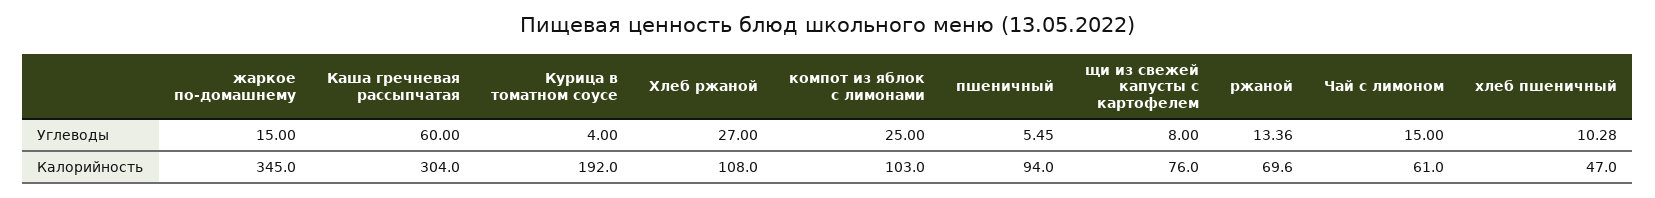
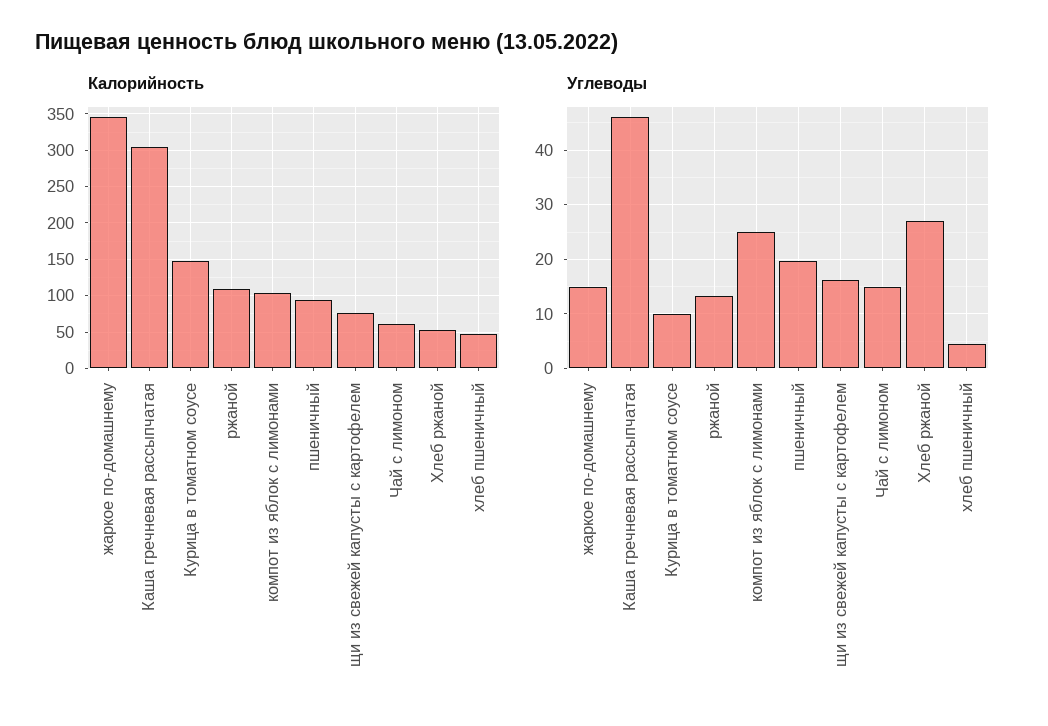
  {
    "Углеводы": {
      "жаркое по-домашнему": 15,
-     "Каша гречневая рассыпчатая": 60,
+     "Каша гречневая рассыпчатая": 46,
-     "Курица в томатном соусе": 4,
+     "Курица в томатном соусе": 10,
      "Хлеб ржаной": 27,
      "компот из яблок с лимонами": 25,
-     "пшеничный": 5.45,
+     "пшеничный": 20,
-     "щи из свежей капусты с картофелем": 8,
+     "щи из свежей капусты с картофелем": 16,
      "ржаной": 13.36,
      "Чай с лимоном": 15,
-     "хлеб пшеничный": 10.28
+     "хлеб пшеничный": 4
    },
    "Калорийность": {
      "жаркое по-домашнему": 345,
      "Каша гречневая рассыпчатая": 304,
-     "Курица в томатном соусе": 192,
+     "Курица в томатном соусе": 150,
-     "Хлеб ржаной": 108,
+     "Хлеб ржаной": 50,
      "компот из яблок с лимонами": 103,
      "пшеничный": 94,
      "щи из свежей капусты с картофелем": 76,
-     "ржаной": 69.6,
+     "ржаной": 110,
      "Чай с лимоном": 61,
      "хлеб пшеничный": 47
    }
  }

